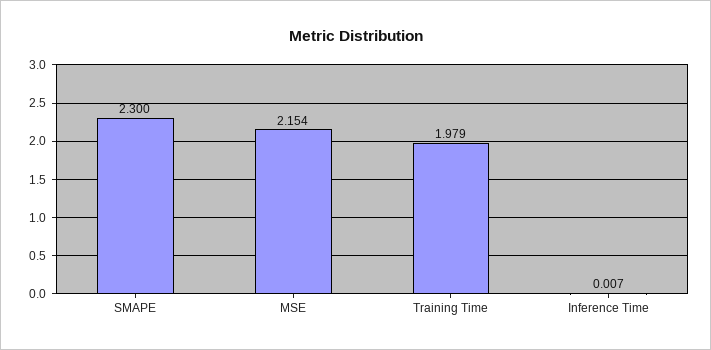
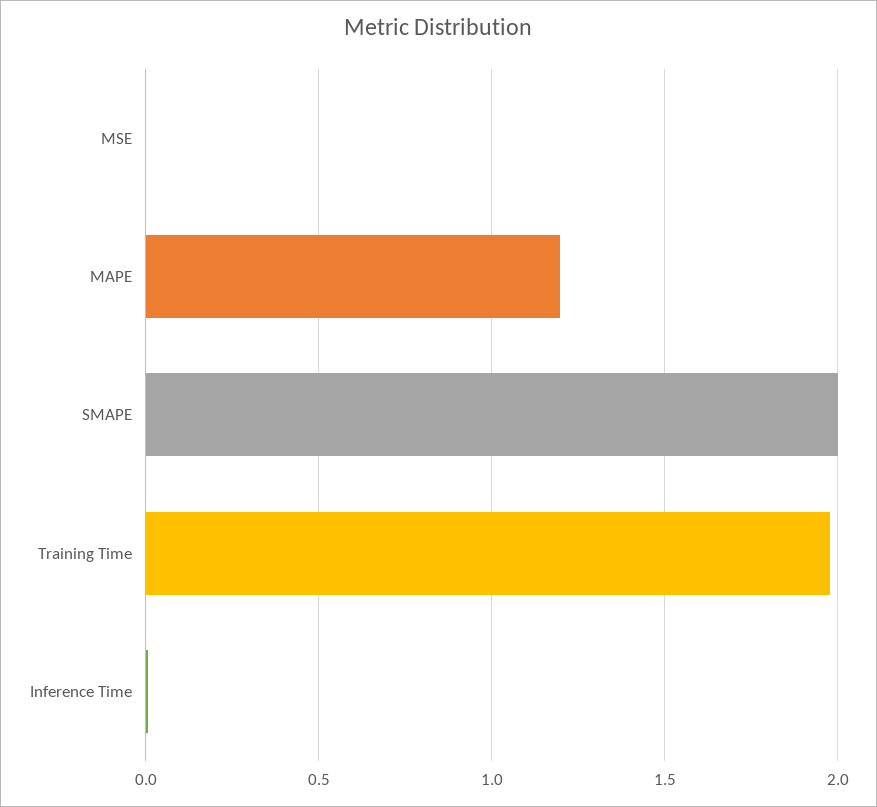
  {
-   "SMAPE": 2.3,
+   "SMAPE": 2,
-   "MSE": 2.154,
+   "MSE": 0,
    "Training Time": 1.979,
-   "Inference Time": 0.007
+   "Inference Time": 0.007,
+   "MAPE": 1.2
  }

